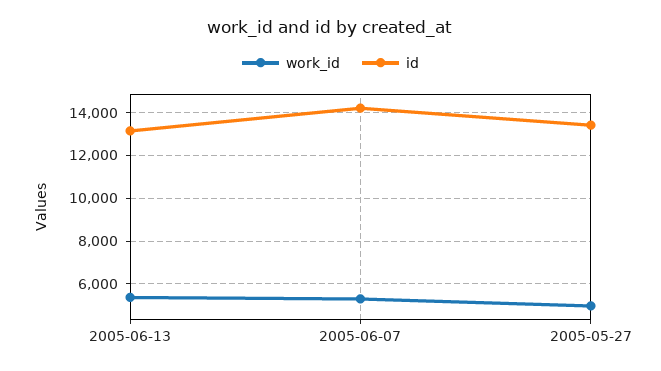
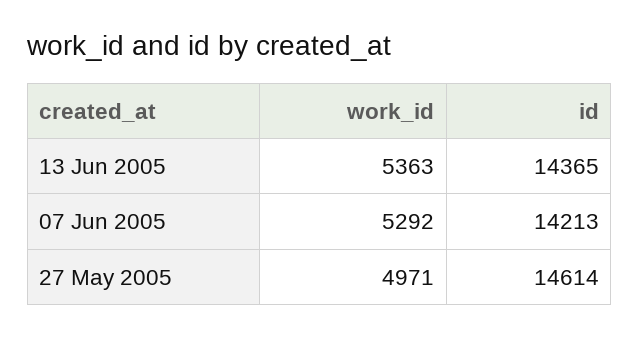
  {
    "work_id": {
      "2005-06-13": 5363,
      "2005-06-07": 5292,
      "2005-05-27": 4971
    },
    "id": {
-     "2005-06-13": 13000,
+     "2005-06-13": 14365,
      "2005-06-07": 14213,
-     "2005-05-27": 13500
+     "2005-05-27": 14614
    }
  }

